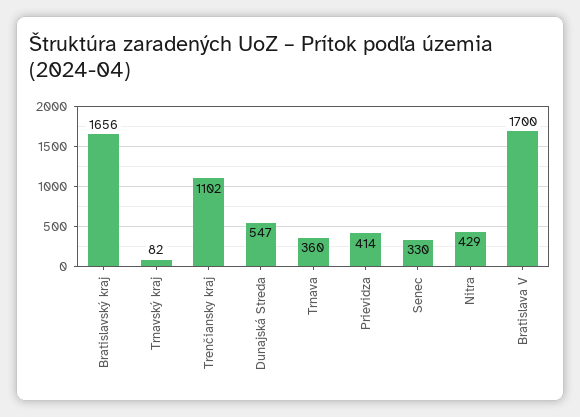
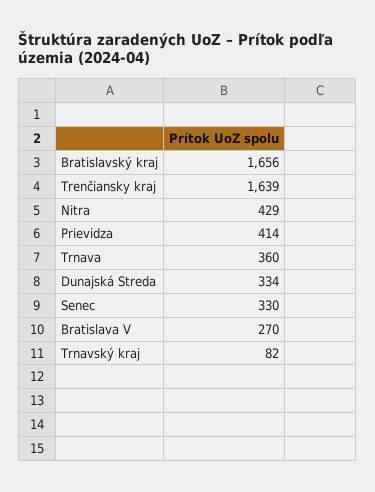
  {
    "Bratislavský kraj": 1656,
    "Trnavský kraj": 82,
-   "Trenčiansky kraj": 1102,
+   "Trenčiansky kraj": 1639,
-   "Dunajská Streda": 547,
+   "Dunajská Streda": 334,
    "Trnava": 360,
    "Prievidza": 414,
    "Senec": 330,
    "Nitra": 429,
-   "Bratislava V": 1700
+   "Bratislava V": 270
  }

